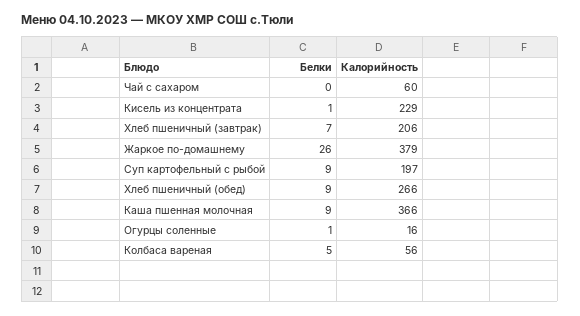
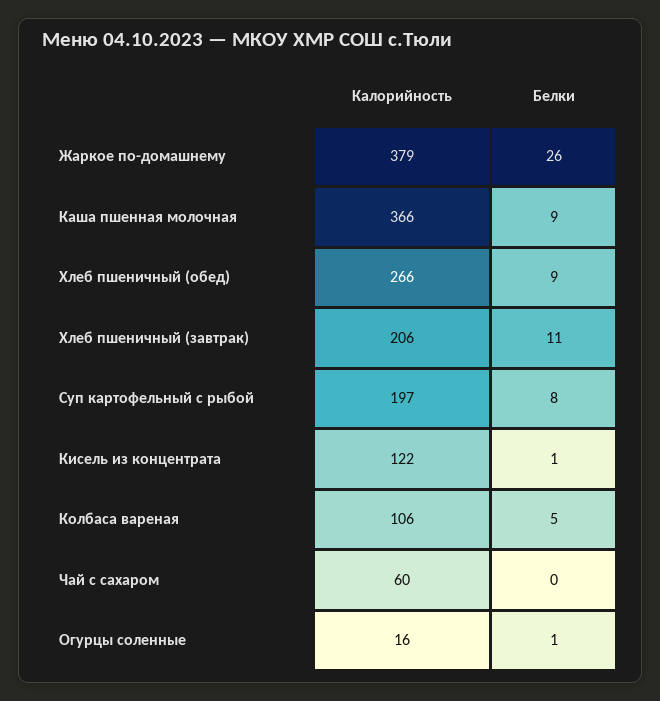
  {
    "Белки": {
      "Чай с сахаром": 0,
      "Кисель из концентрата": 1,
-     "Хлеб пшеничный (завтрак)": 7,
+     "Хлеб пшеничный (завтрак)": 11,
      "Жаркое по-домашнему": 26,
-     "Суп картофельный с рыбой": 9,
+     "Суп картофельный с рыбой": 8,
      "Хлеб пшеничный (обед)": 9,
      "Каша пшенная молочная": 9,
      "Огурцы соленные": 1,
      "Колбаса вареная": 5
    },
    "Калорийность": {
      "Чай с сахаром": 60,
-     "Кисель из концентрата": 229,
+     "Кисель из концентрата": 122,
      "Хлеб пшеничный (завтрак)": 206,
      "Жаркое по-домашнему": 379,
      "Суп картофельный с рыбой": 197,
      "Хлеб пшеничный (обед)": 266,
      "Каша пшенная молочная": 366,
      "Огурцы соленные": 16,
-     "Колбаса вареная": 56
+     "Колбаса вареная": 106
    }
  }

